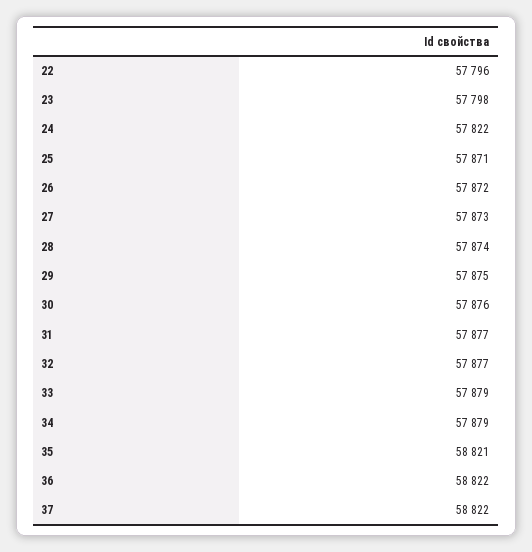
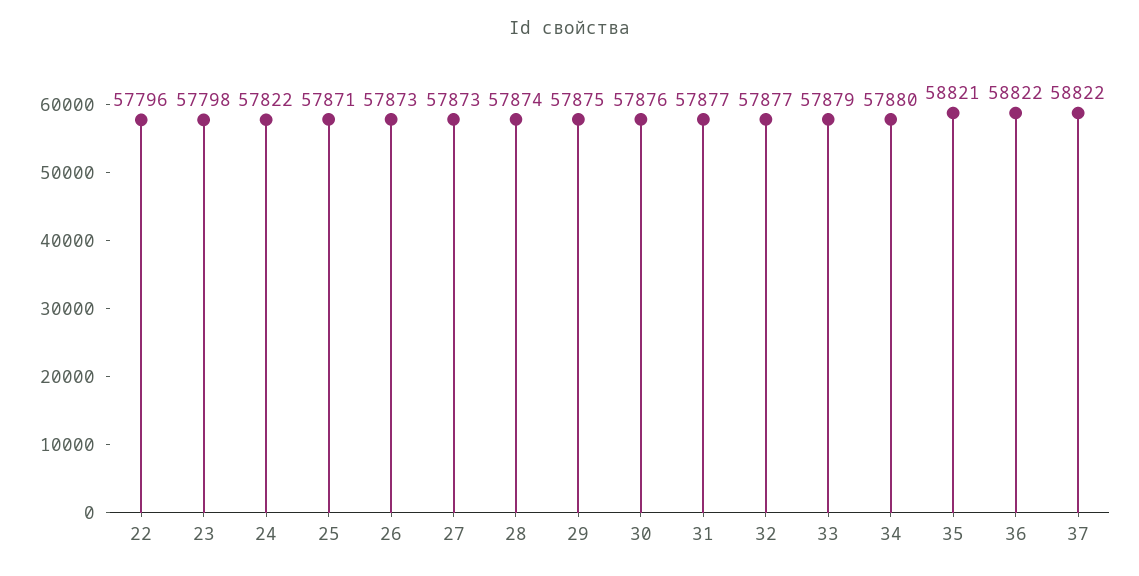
  {
    "22": 57796,
    "23": 57798,
    "24": 57822,
    "25": 57871,
-   "26": 57872,
+   "26": 57873,
    "27": 57873,
    "28": 57874,
    "29": 57875,
    "30": 57876,
    "31": 57877,
    "32": 57877,
    "33": 57879,
-   "34": 57879,
+   "34": 57880,
    "35": 58821,
    "36": 58822,
    "37": 58822
  }

